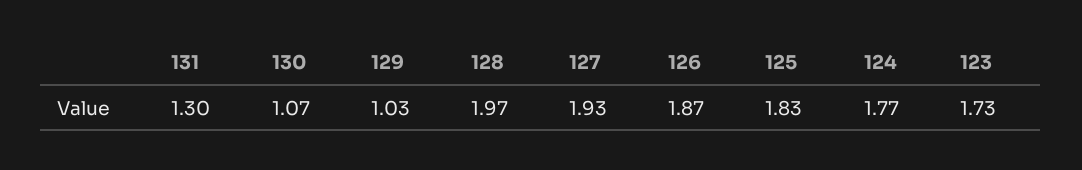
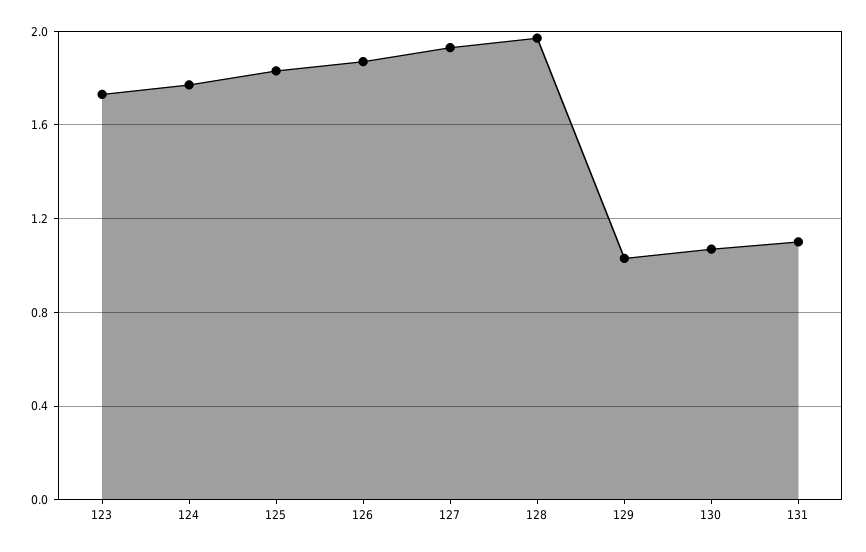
  {
-   "131": 1.3,
+   "131": 1.1,
    "130": 1.07,
    "129": 1.03,
    "128": 1.97,
    "127": 1.93,
    "126": 1.87,
    "125": 1.83,
    "124": 1.77,
    "123": 1.73
  }

